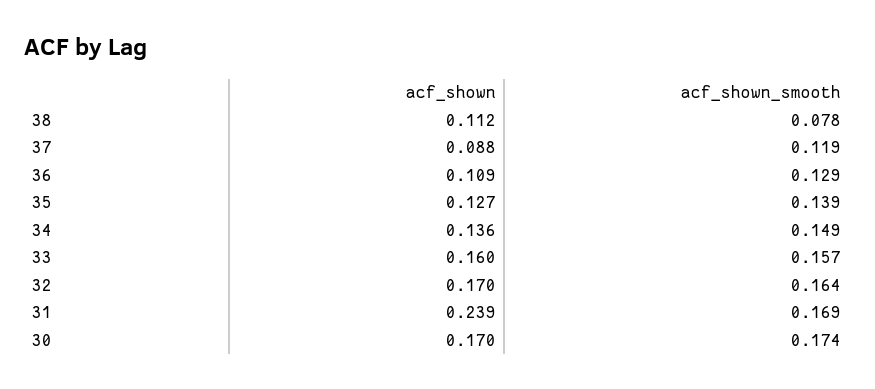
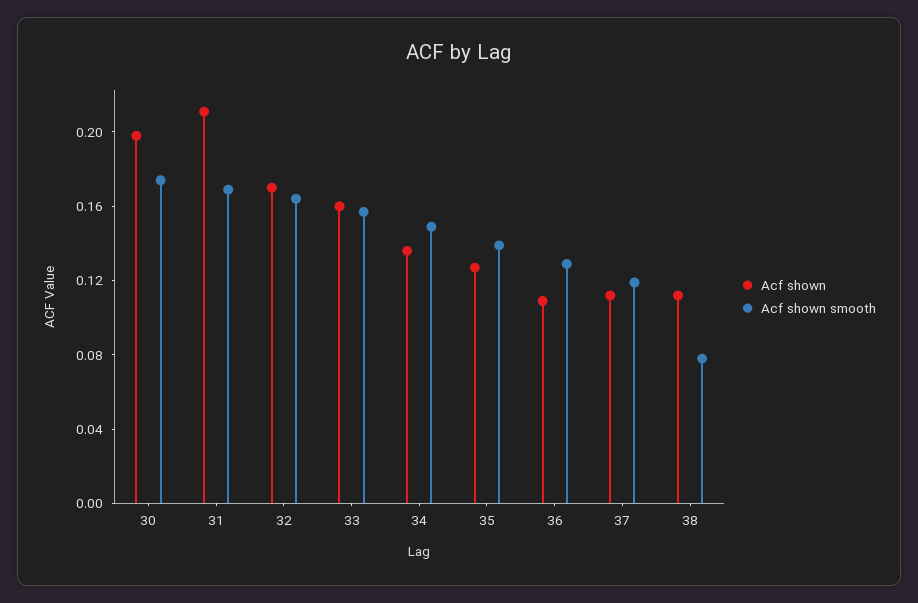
  {
    "acf_shown": {
      "38": 0.112,
-     "37": 0.088,
+     "37": 0.11,
      "36": 0.109,
      "35": 0.127,
      "34": 0.136,
      "33": 0.16,
      "32": 0.17,
-     "31": 0.239,
+     "31": 0.21,
-     "30": 0.17
+     "30": 0.2
    },
    "acf_shown_smooth": {
      "38": 0.078,
      "37": 0.119,
      "36": 0.129,
      "35": 0.139,
      "34": 0.149,
      "33": 0.157,
      "32": 0.164,
      "31": 0.169,
      "30": 0.174
    }
  }

